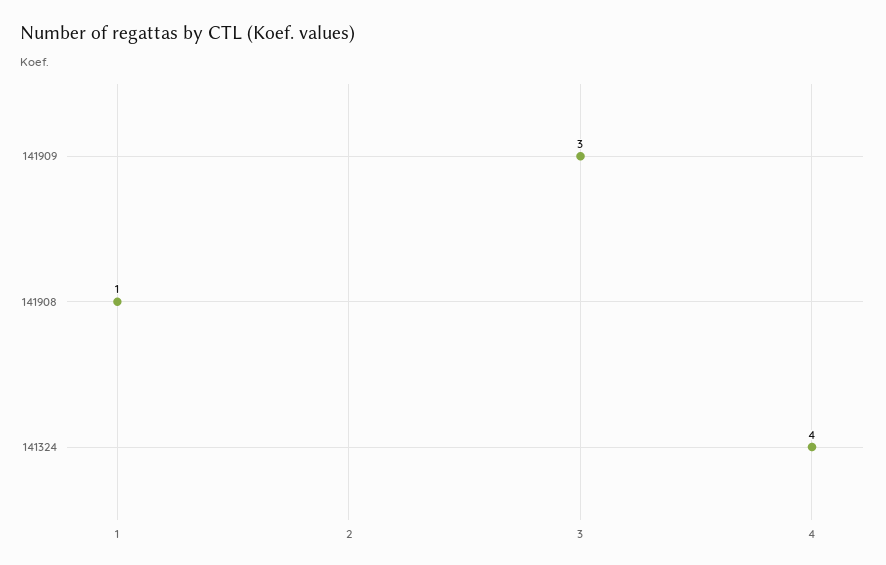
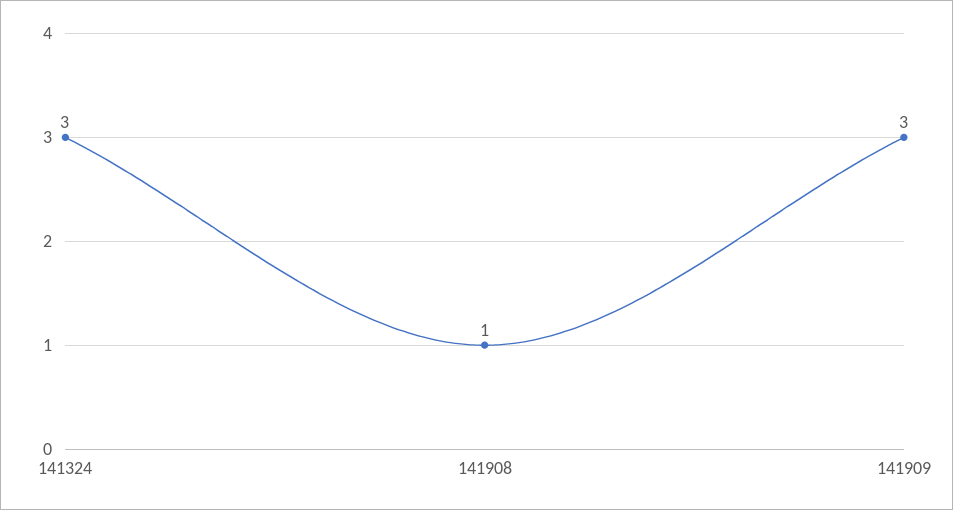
  {
    "141909": 3,
    "141908": 1,
-   "141324": 4
+   "141324": 3
  }

